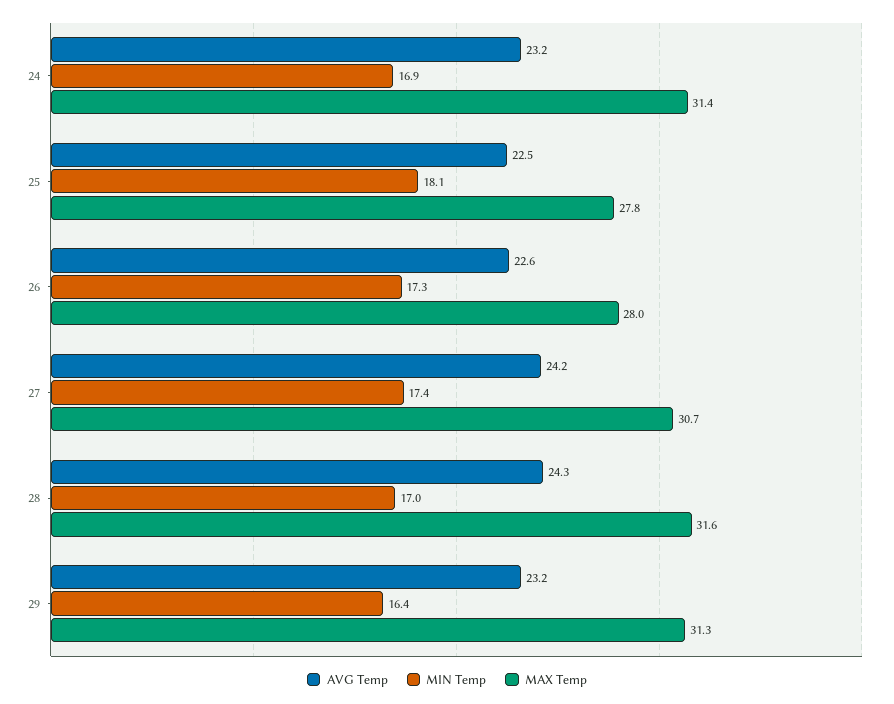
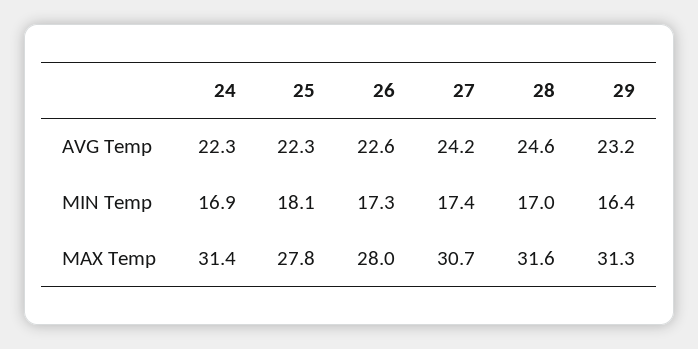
  {
    "AVG Temp": {
-     "24": 23.2,
+     "24": 22.3,
-     "25": 22.5,
+     "25": 22.3,
      "26": 22.6,
      "27": 24.2,
-     "28": 24.3,
+     "28": 24.6,
      "29": 23.2
    },
    "MIN Temp": {
      "24": 16.9,
      "25": 18.1,
      "26": 17.3,
      "27": 17.4,
      "28": 17,
      "29": 16.4
    },
    "MAX Temp": {
      "24": 31.4,
      "25": 27.8,
      "26": 28,
      "27": 30.7,
      "28": 31.6,
      "29": 31.3
    }
  }

